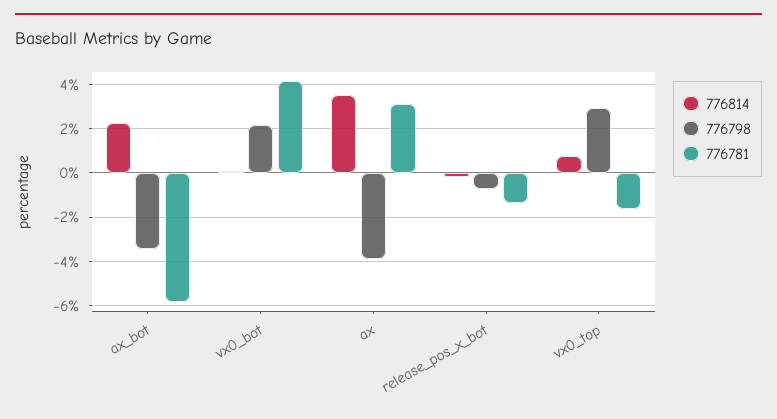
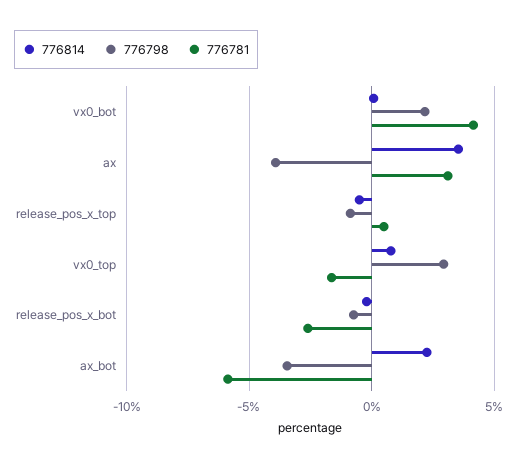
  {
    "776814": {
      "ax_bot": 2.5,
      "vx0_bot": 0,
      "ax": 3.5,
      "release_pos_x_bot": 0,
-     "vx0_top": 1
+     "vx0_top": 1,
+     "release_pos_x_top": -0.5
    },
    "776798": {
      "ax_bot": -3.5,
      "vx0_bot": 2,
      "ax": -4,
      "release_pos_x_bot": -0.5,
-     "vx0_top": 3
+     "vx0_top": 3,
+     "release_pos_x_top": -1
    },
    "776781": {
      "ax_bot": -6,
      "vx0_bot": 4,
      "ax": 3,
-     "release_pos_x_bot": -1.5,
+     "release_pos_x_bot": -2.5,
-     "vx0_top": -1.5
+     "vx0_top": -1.5,
+     "release_pos_x_top": 0.5
    }
  }

